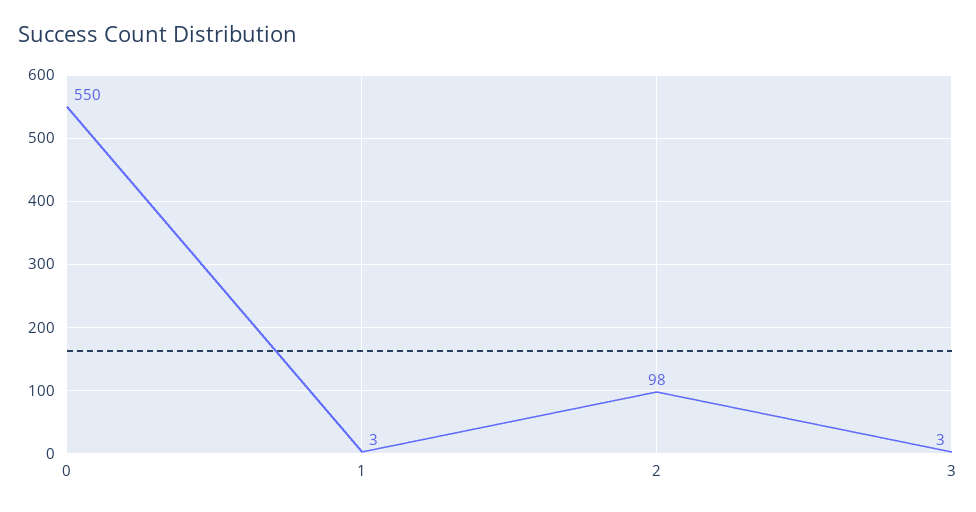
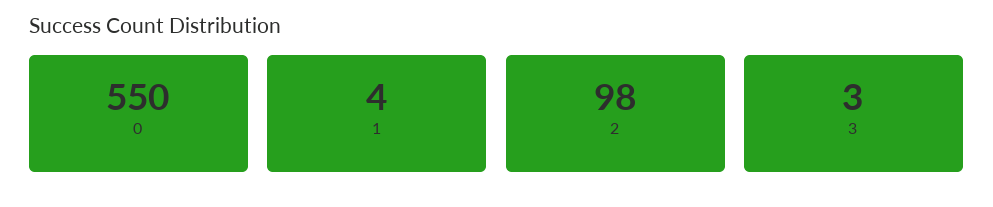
  {
    "0": 550,
-   "1": 3,
+   "1": 4,
    "2": 98,
    "3": 3
  }

